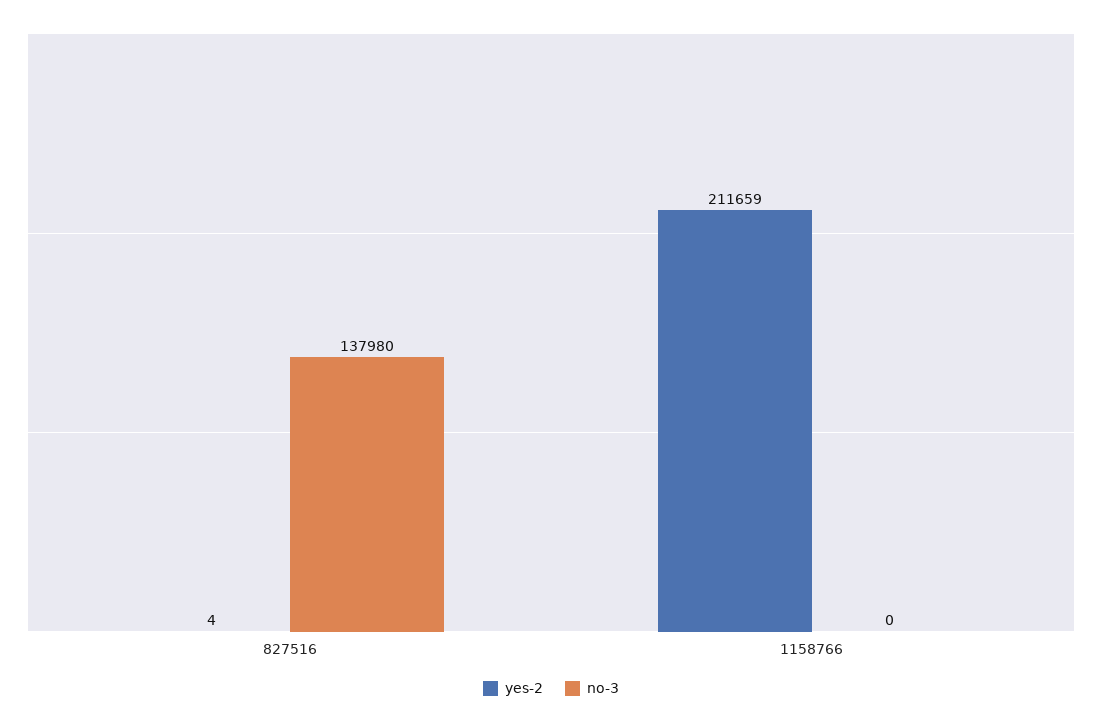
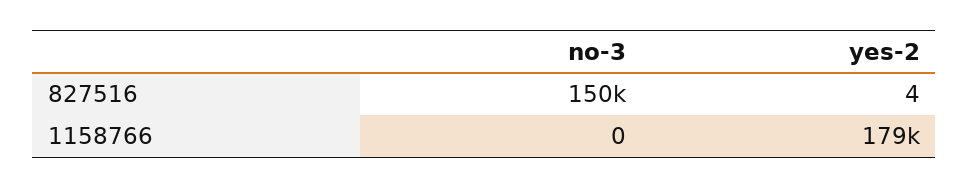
  {
    "yes-2": {
      "827516": 4,
-     "1158766": 211659
+     "1158766": 179000
    },
    "no-3": {
-     "827516": 137980,
+     "827516": 150000,
      "1158766": 0
    }
  }

